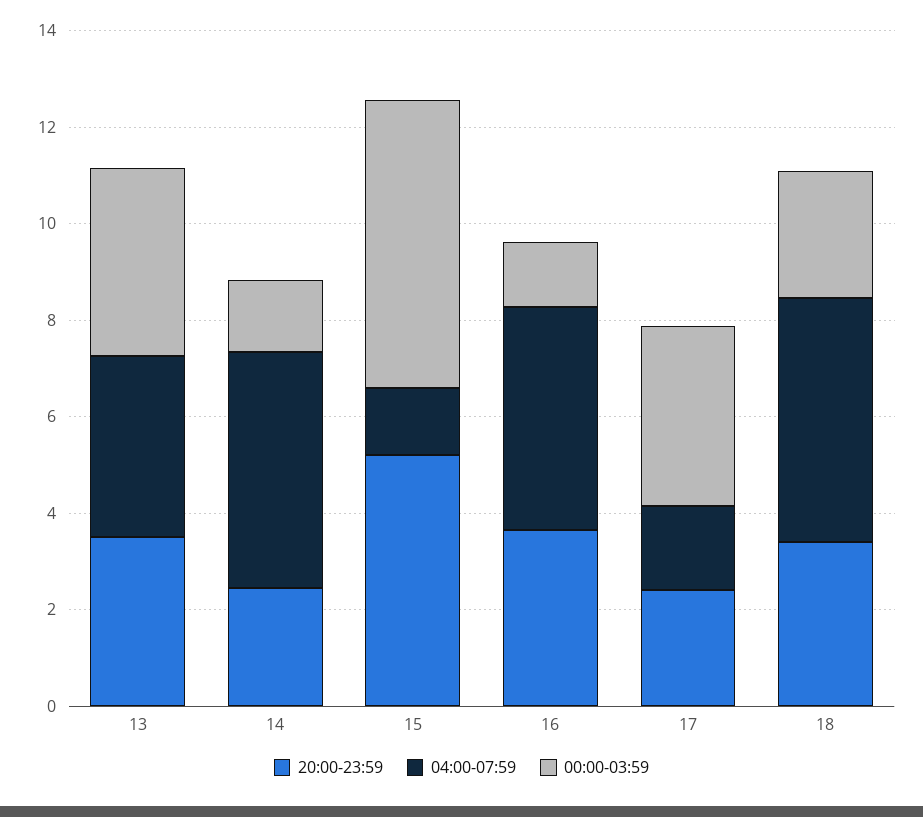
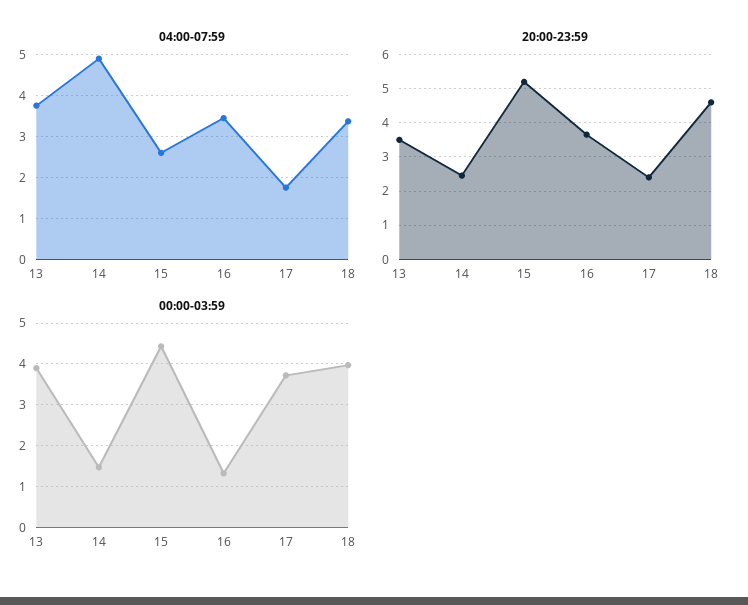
  {
    "20:00-23:59": {
      "13": 3.6,
      "14": 2.4,
      "15": 5.2,
      "16": 3.6,
      "17": 2.4,
-     "18": 3.5
+     "18": 4.6
    },
    "04:00-07:59": {
      "13": 3.8,
      "14": 5,
-     "15": 1.5,
+     "15": 2.6,
-     "16": 4.5,
+     "16": 3.4,
      "17": 1.8,
-     "18": 5
+     "18": 3.4
    },
    "00:00-03:59": {
      "13": 4,
      "14": 1.4,
-     "15": 6,
+     "15": 4.4,
      "16": 1.4,
      "17": 3.8,
-     "18": 2.5
+     "18": 4
    }
  }

